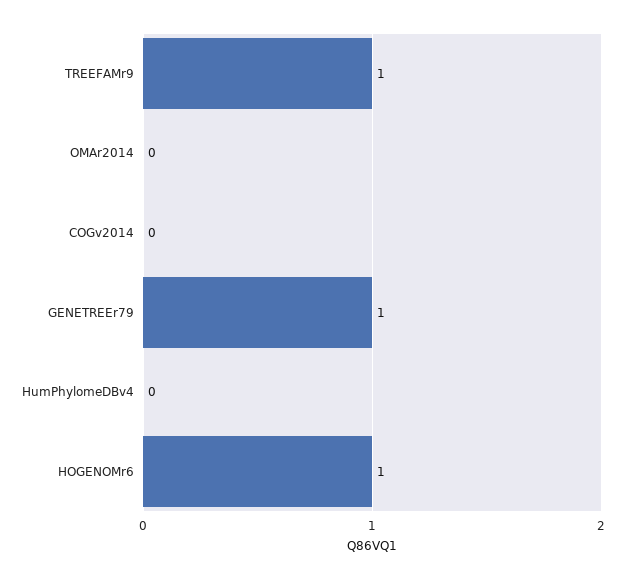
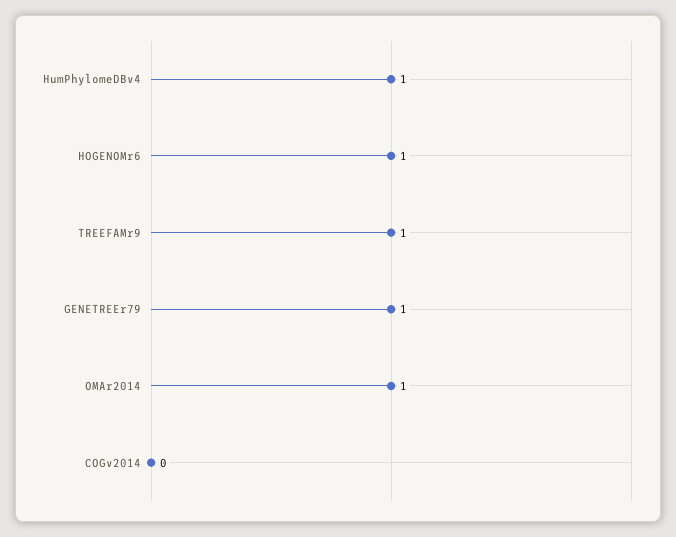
  {
    "TREEFAMr9": 1,
-   "OMAr2014": 0,
+   "OMAr2014": 1,
    "COGv2014": 0,
    "GENETREEr79": 1,
-   "HumPhylomeDBv4": 0,
+   "HumPhylomeDBv4": 1,
    "HOGENOMr6": 1
  }

